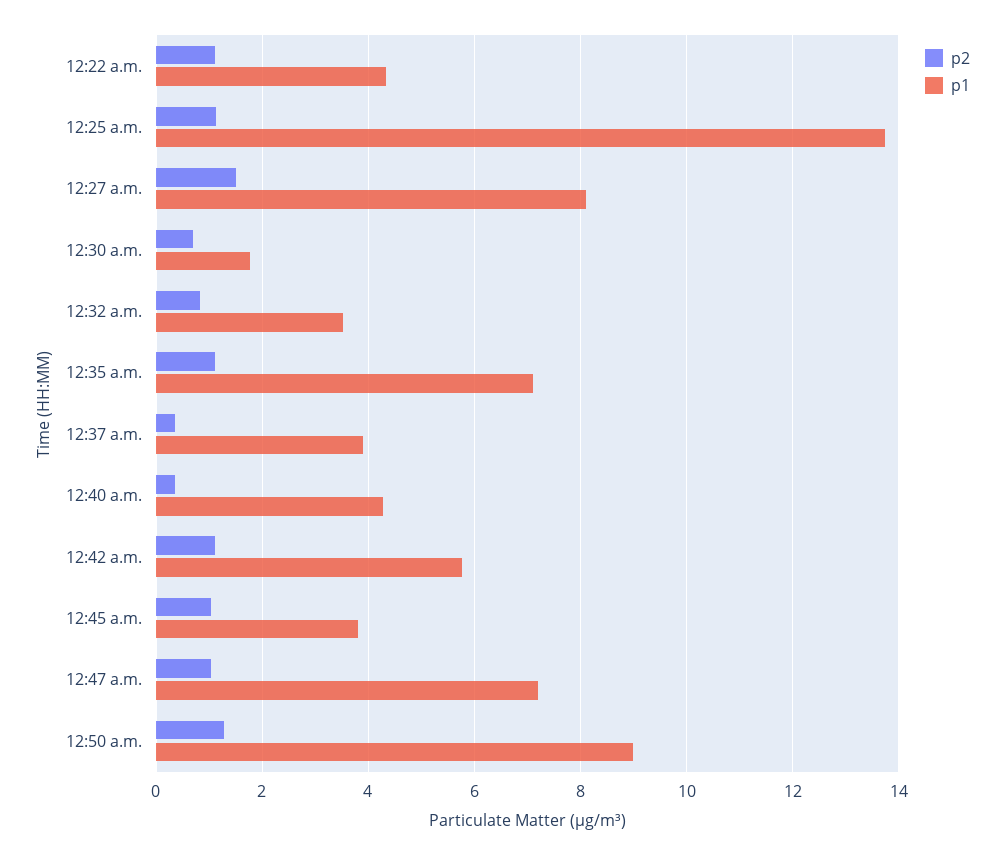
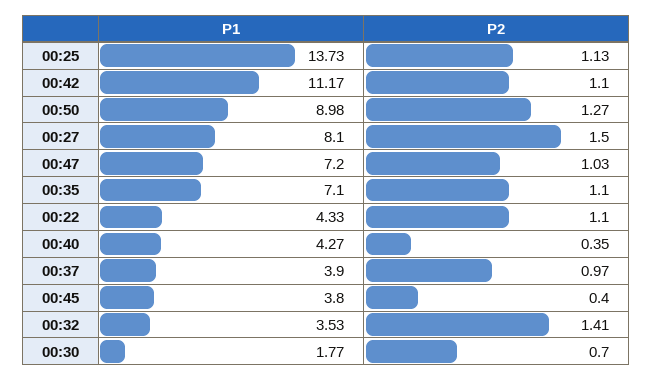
  {
    "p2": {
      "12:22 a.m.": 1.1,
      "12:25 a.m.": 1.13,
      "12:27 a.m.": 1.5,
      "12:30 a.m.": 0.7,
-     "12:32 a.m.": 0.8,
+     "12:32 a.m.": 1.41,
      "12:35 a.m.": 1.1,
-     "12:37 a.m.": 0.4,
+     "12:37 a.m.": 0.97,
      "12:40 a.m.": 0.35,
      "12:42 a.m.": 1.1,
-     "12:45 a.m.": 1,
+     "12:45 a.m.": 0.4,
      "12:47 a.m.": 1.03,
      "12:50 a.m.": 1.27
    },
    "p1": {
      "12:22 a.m.": 4.33,
      "12:25 a.m.": 13.73,
      "12:27 a.m.": 8.1,
      "12:30 a.m.": 1.77,
      "12:32 a.m.": 3.53,
      "12:35 a.m.": 7.1,
      "12:37 a.m.": 3.9,
      "12:40 a.m.": 4.27,
-     "12:42 a.m.": 5.8,
+     "12:42 a.m.": 11.17,
      "12:45 a.m.": 3.8,
      "12:47 a.m.": 7.2,
      "12:50 a.m.": 8.98
    }
  }

